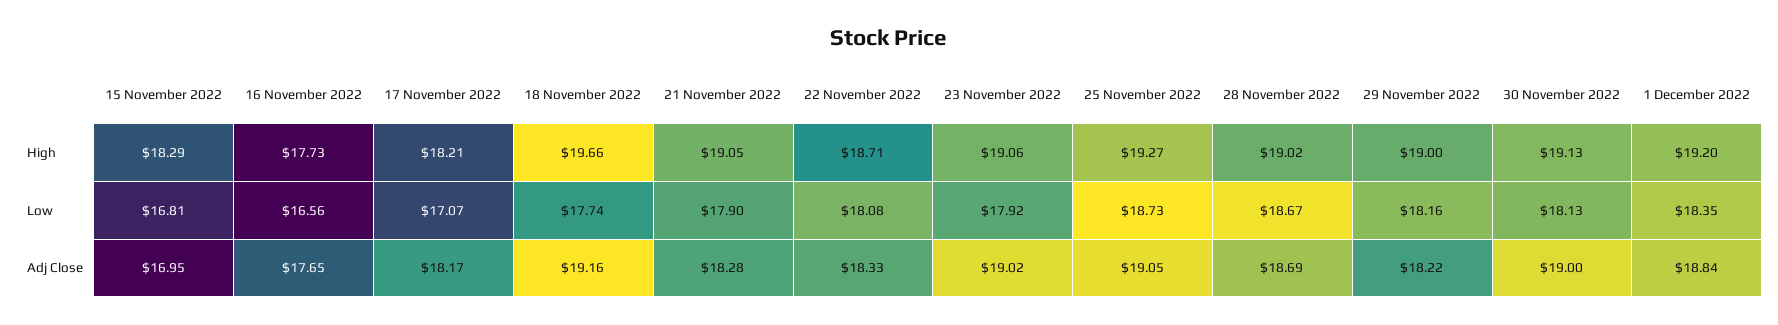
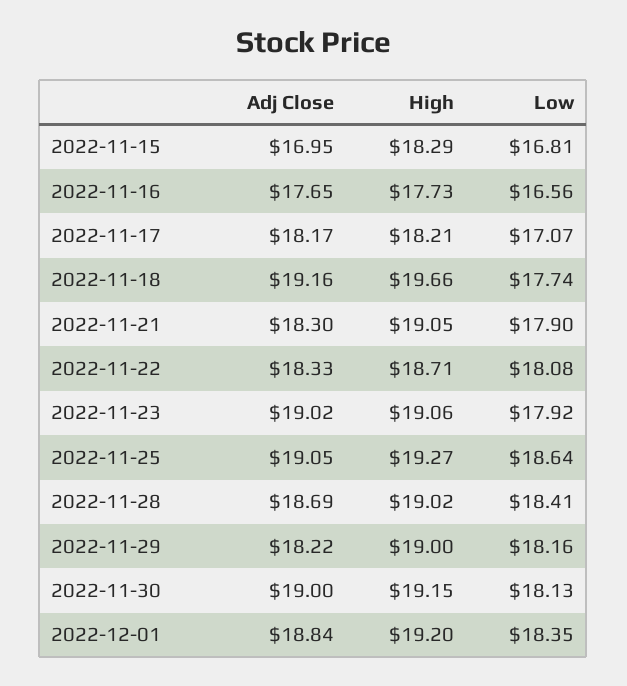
  {
    "15 November 2022": {
      "High": 18.29,
      "Low": 16.81,
      "Adj Close": 16.95
    },
    "16 November 2022": {
      "High": 17.73,
      "Low": 16.56,
      "Adj Close": 17.65
    },
    "17 November 2022": {
      "High": 18.21,
      "Low": 17.07,
      "Adj Close": 18.17
    },
    "18 November 2022": {
      "High": 19.66,
      "Low": 17.74,
      "Adj Close": 19.16
    },
    "21 November 2022": {
      "High": 19.05,
      "Low": 17.9,
-     "Adj Close": 18.28
+     "Adj Close": 18.3
    },
    "22 November 2022": {
      "High": 18.71,
      "Low": 18.08,
      "Adj Close": 18.33
    },
    "23 November 2022": {
      "High": 19.06,
      "Low": 17.92,
      "Adj Close": 19.02
    },
    "25 November 2022": {
      "High": 19.27,
-     "Low": 18.73,
+     "Low": 18.64,
      "Adj Close": 19.05
    },
    "28 November 2022": {
      "High": 19.02,
-     "Low": 18.67,
+     "Low": 18.41,
      "Adj Close": 18.69
    },
    "29 November 2022": {
      "High": 19,
      "Low": 18.16,
      "Adj Close": 18.22
    },
    "30 November 2022": {
-     "High": 19.13,
+     "High": 19.15,
      "Low": 18.13,
      "Adj Close": 19
    },
    "1 December 2022": {
      "High": 19.2,
      "Low": 18.35,
      "Adj Close": 18.84
    }
  }

